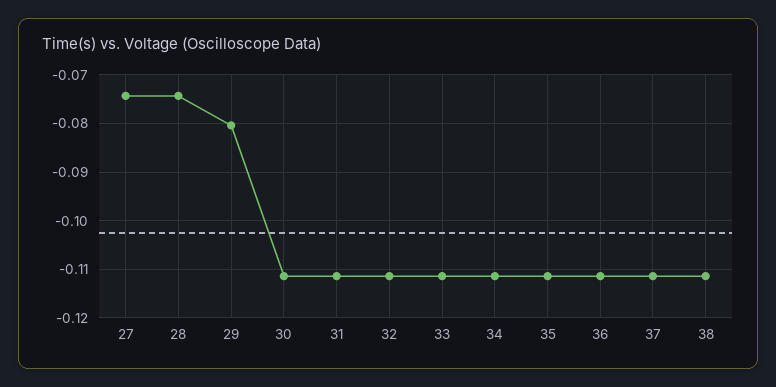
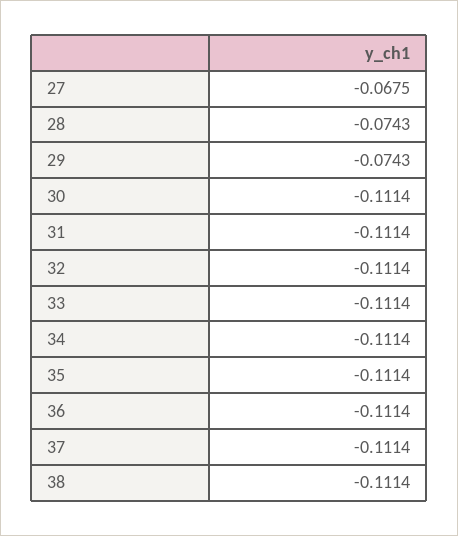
  {
-   "27": -0.074,
+   "27": -0.0675,
    "28": -0.0743,
-   "29": -0.08,
+   "29": -0.0743,
    "30": -0.1114,
    "31": -0.1114,
    "32": -0.1114,
    "33": -0.1114,
    "34": -0.1114,
    "35": -0.1114,
    "36": -0.1114,
    "37": -0.1114,
    "38": -0.1114
  }

